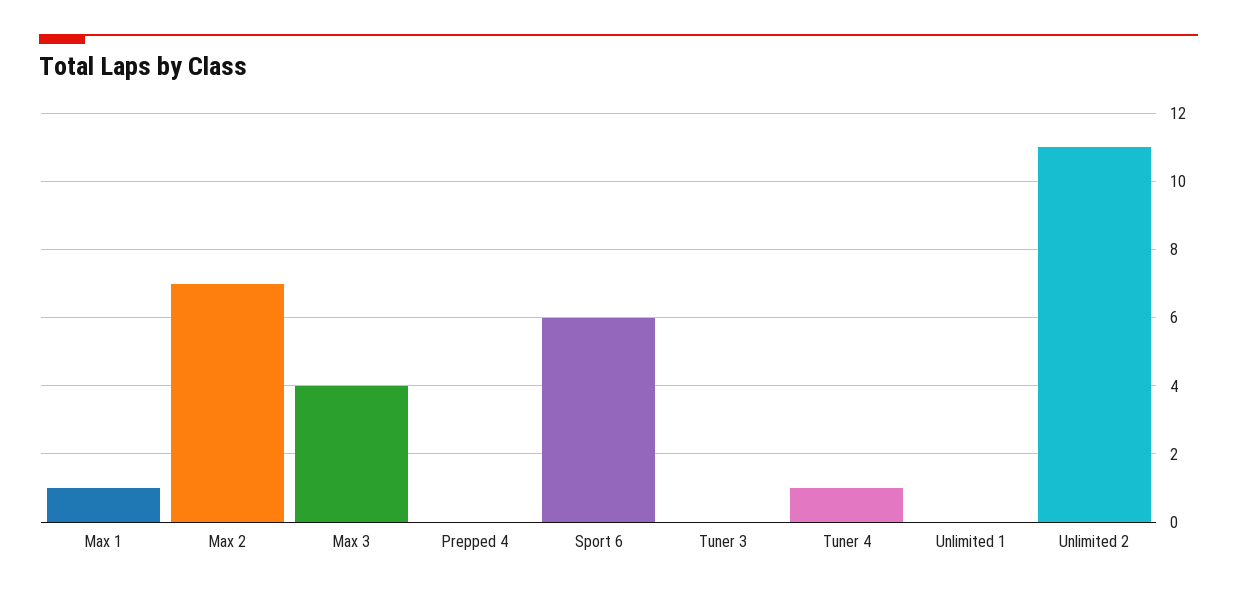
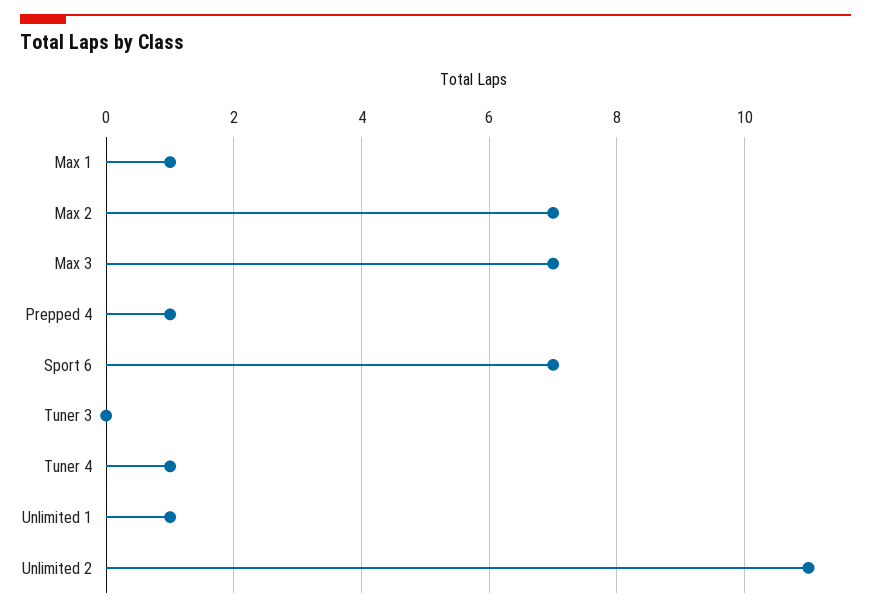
  {
    "Max 1": 1,
    "Max 2": 7,
-   "Max 3": 4,
+   "Max 3": 7,
-   "Prepped 4": 0,
+   "Prepped 4": 1,
-   "Sport 6": 6,
+   "Sport 6": 7,
    "Tuner 3": 0,
    "Tuner 4": 1,
-   "Unlimited 1": 0,
+   "Unlimited 1": 1,
    "Unlimited 2": 11
  }

